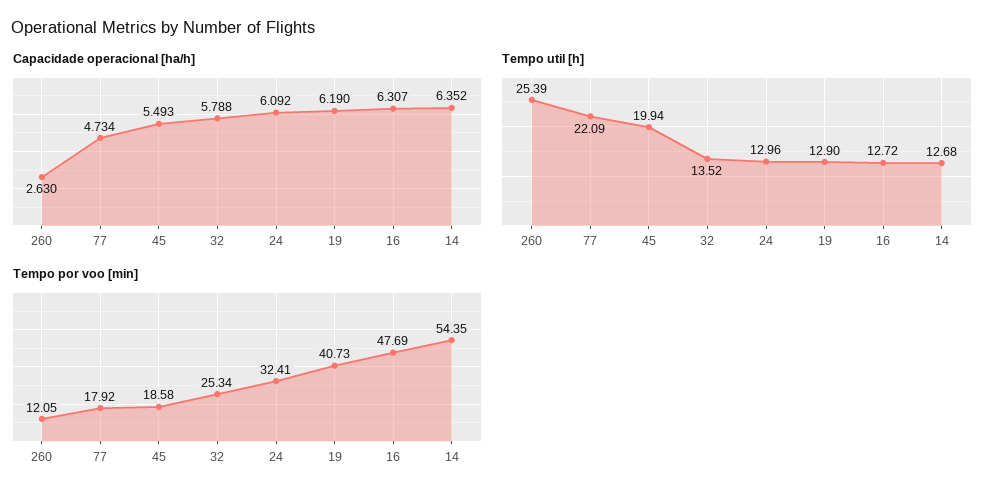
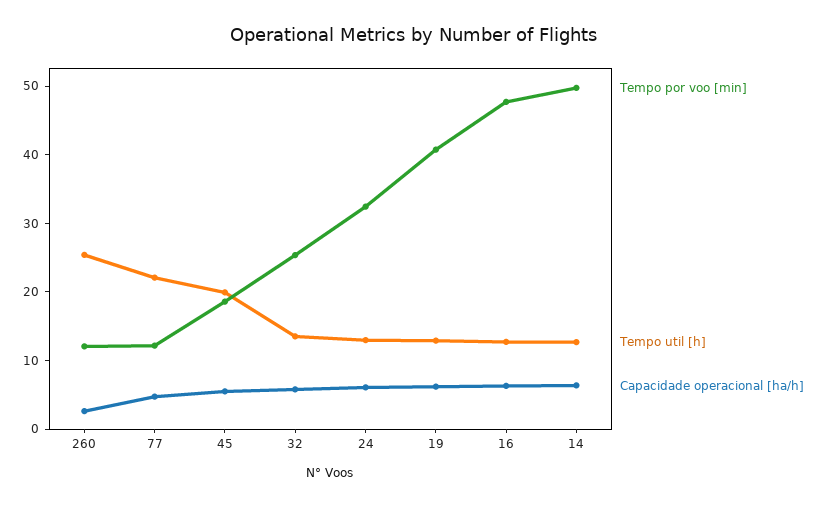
  {
    "Capacidade operacional [ha/h]": {
      "260": 2.63,
      "77": 4.734,
      "45": 5.493,
      "32": 5.788,
      "24": 6.092,
      "19": 6.19,
      "16": 6.307,
      "14": 6.352
    },
    "Tempo util [h]": {
      "260": 25.39,
      "77": 22.09,
      "45": 19.94,
      "32": 13.52,
      "24": 12.96,
      "19": 12.9,
      "16": 12.72,
      "14": 12.68
    },
    "Tempo por voo [min]": {
      "260": 12.05,
-     "77": 17.92,
+     "77": 12,
      "45": 18.58,
      "32": 25.34,
      "24": 32.41,
      "19": 40.73,
      "16": 47.69,
-     "14": 54.35
+     "14": 50
    }
  }

